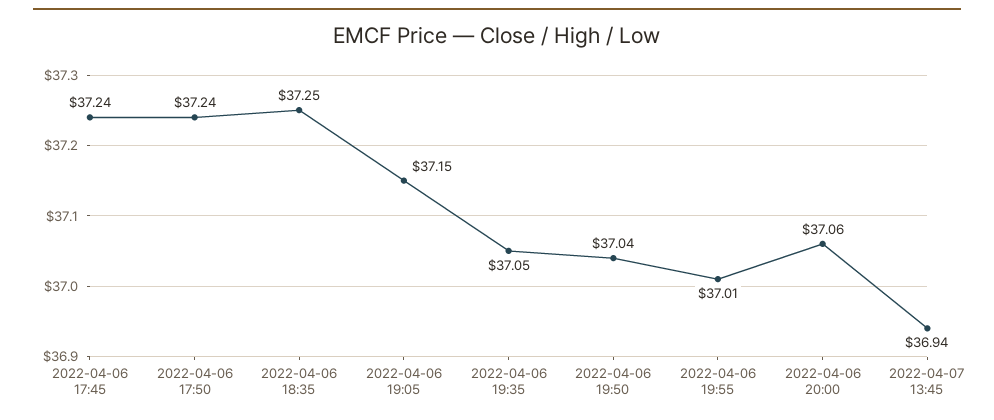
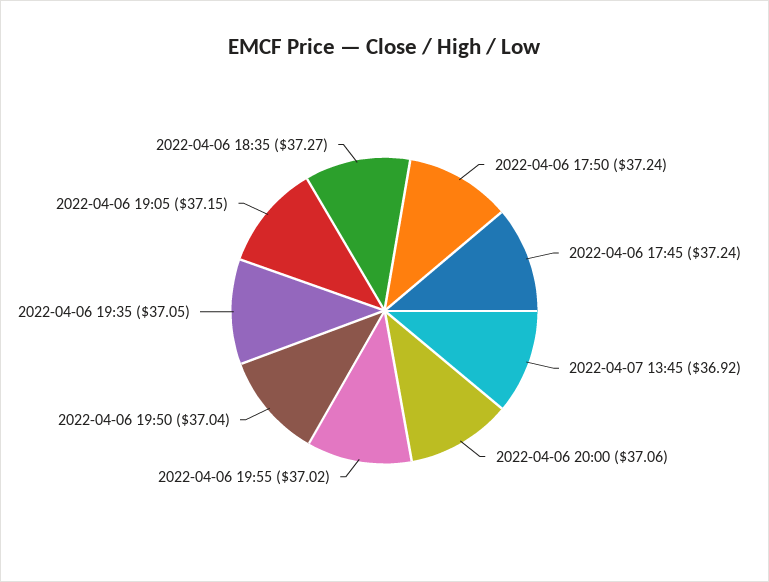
  {
    "2022-04-06 17:45": 37.24,
    "2022-04-06 17:50": 37.24,
-   "2022-04-06 18:35": 37.25,
+   "2022-04-06 18:35": 37.27,
    "2022-04-06 19:05": 37.15,
    "2022-04-06 19:35": 37.05,
    "2022-04-06 19:50": 37.04,
-   "2022-04-06 19:55": 37.01,
+   "2022-04-06 19:55": 37.02,
    "2022-04-06 20:00": 37.06,
-   "2022-04-07 13:45": 36.94
+   "2022-04-07 13:45": 36.92
  }

